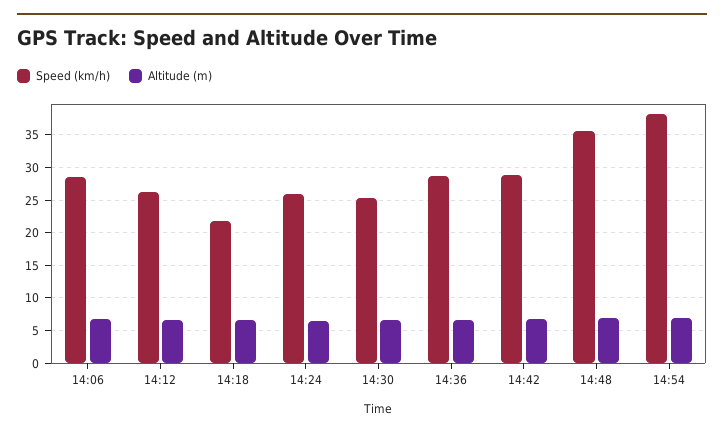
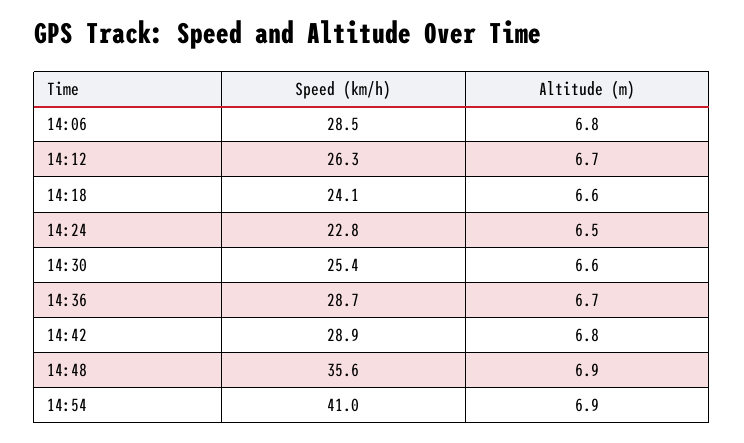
  {
    "Speed (km/h)": {
      "14:06": 28.5,
      "14:12": 26.3,
-     "14:18": 22,
+     "14:18": 24.1,
-     "14:24": 26,
+     "14:24": 22.8,
      "14:30": 25.4,
      "14:36": 28.7,
      "14:42": 28.9,
      "14:48": 35.6,
-     "14:54": 38
+     "14:54": 41
    },
    "Altitude (m)": {
      "14:06": 6.8,
      "14:12": 6.7,
      "14:18": 6.6,
      "14:24": 6.5,
      "14:30": 6.6,
      "14:36": 6.7,
      "14:42": 6.8,
      "14:48": 6.9,
      "14:54": 6.9
    }
  }

